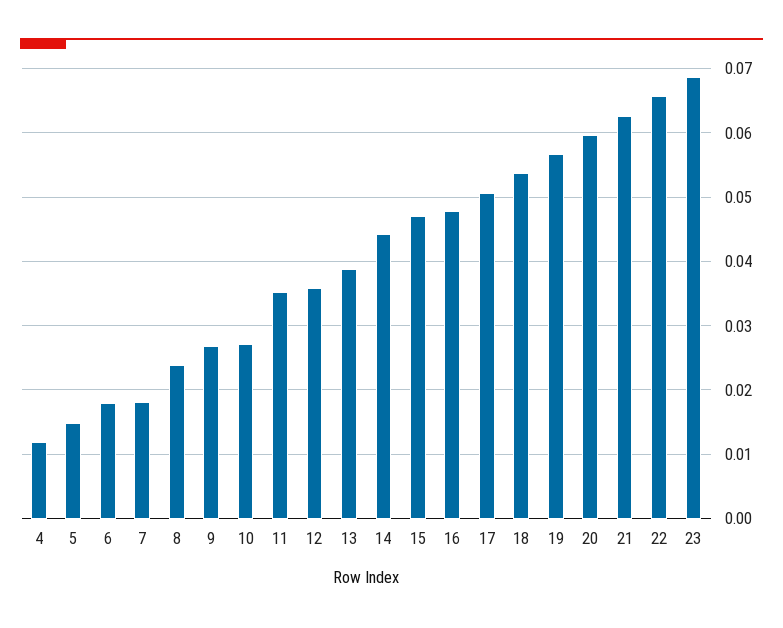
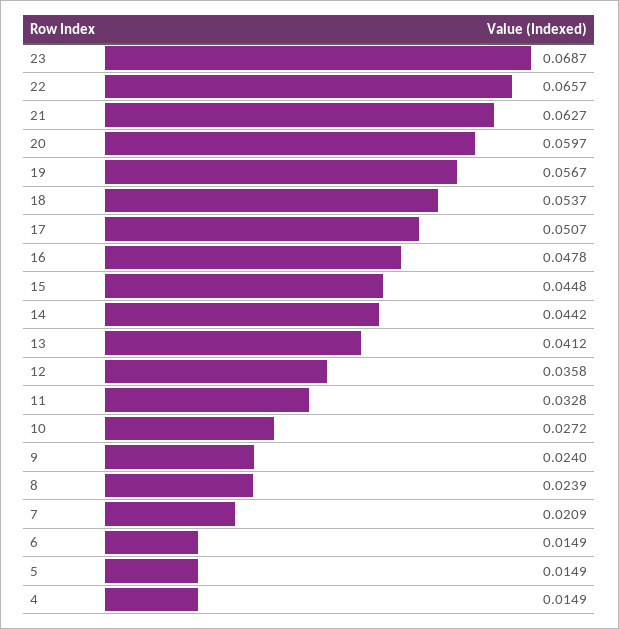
  {
-   "4": 0.012,
+   "4": 0.0149,
    "5": 0.0149,
-   "6": 0.018,
+   "6": 0.0149,
-   "7": 0.018,
+   "7": 0.0209,
    "8": 0.0239,
-   "9": 0.027,
+   "9": 0.024,
    "10": 0.0272,
-   "11": 0.035,
+   "11": 0.0328,
    "12": 0.0358,
-   "13": 0.039,
+   "13": 0.0412,
    "14": 0.0442,
-   "15": 0.047,
+   "15": 0.0448,
    "16": 0.0478,
    "17": 0.0507,
    "18": 0.0537,
    "19": 0.0567,
    "20": 0.0597,
    "21": 0.0627,
    "22": 0.0657,
    "23": 0.0687
  }

